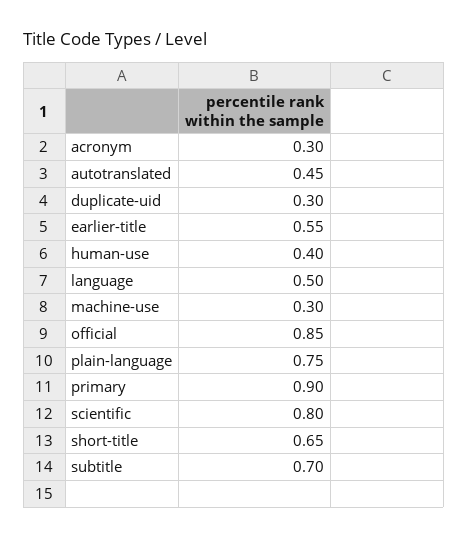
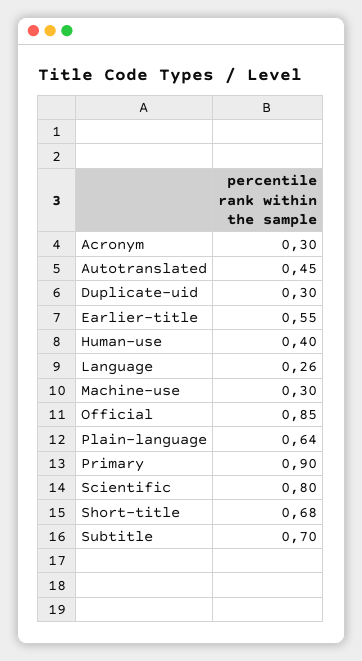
  {
    "acronym": 0.3,
    "autotranslated": 0.45,
    "duplicate-uid": 0.3,
    "earlier-title": 0.55,
    "human-use": 0.4,
-   "language": 0.5,
+   "language": 0.26,
    "machine-use": 0.3,
    "official": 0.85,
-   "plain-language": 0.75,
+   "plain-language": 0.64,
    "primary": 0.9,
    "scientific": 0.8,
-   "short-title": 0.65,
+   "short-title": 0.68,
    "subtitle": 0.7
  }

